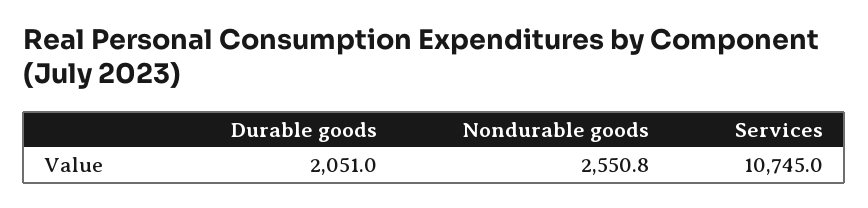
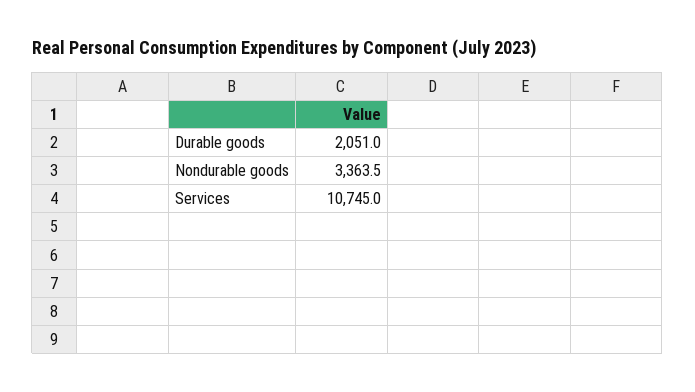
  {
    "Durable goods": 2051,
-   "Nondurable goods": 2550.8,
+   "Nondurable goods": 3363.5,
    "Services": 10745
  }

